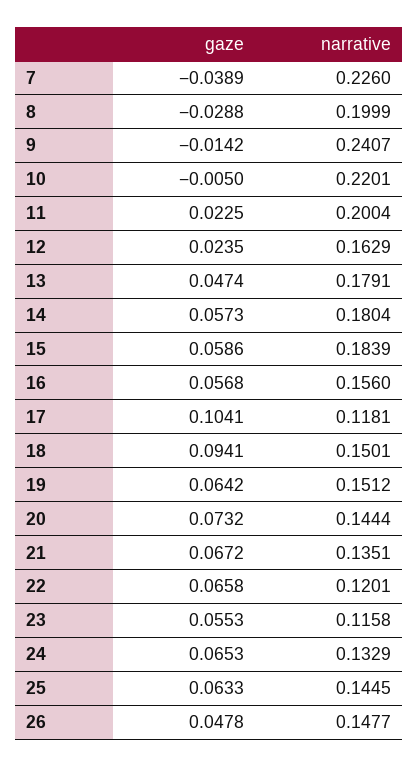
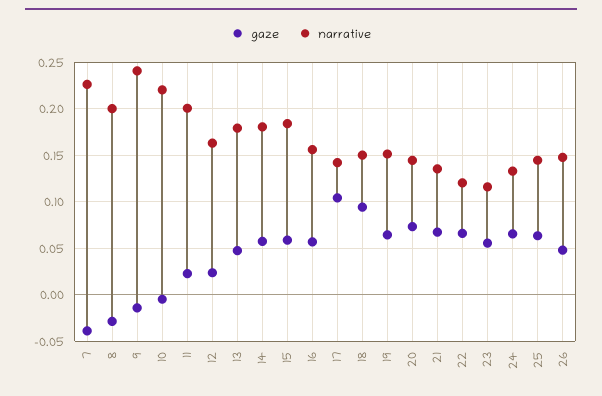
  {
    "gaze": {
      "7": -0.0389,
      "8": -0.0288,
      "9": -0.0142,
      "10": -0.005,
      "11": 0.0225,
      "12": 0.0235,
      "13": 0.0474,
      "14": 0.0573,
      "15": 0.0586,
      "16": 0.0568,
      "17": 0.1041,
      "18": 0.0941,
      "19": 0.0642,
      "20": 0.0732,
      "21": 0.0672,
      "22": 0.0658,
      "23": 0.0553,
      "24": 0.0653,
      "25": 0.0633,
      "26": 0.0478
    },
    "narrative": {
      "7": 0.226,
      "8": 0.1999,
      "9": 0.2407,
      "10": 0.2201,
      "11": 0.2004,
      "12": 0.1629,
      "13": 0.1791,
      "14": 0.1804,
      "15": 0.1839,
      "16": 0.156,
-     "17": 0.1181,
+     "17": 0.14,
      "18": 0.1501,
      "19": 0.1512,
      "20": 0.1444,
      "21": 0.1351,
      "22": 0.1201,
      "23": 0.1158,
      "24": 0.1329,
      "25": 0.1445,
      "26": 0.1477
    }
  }

